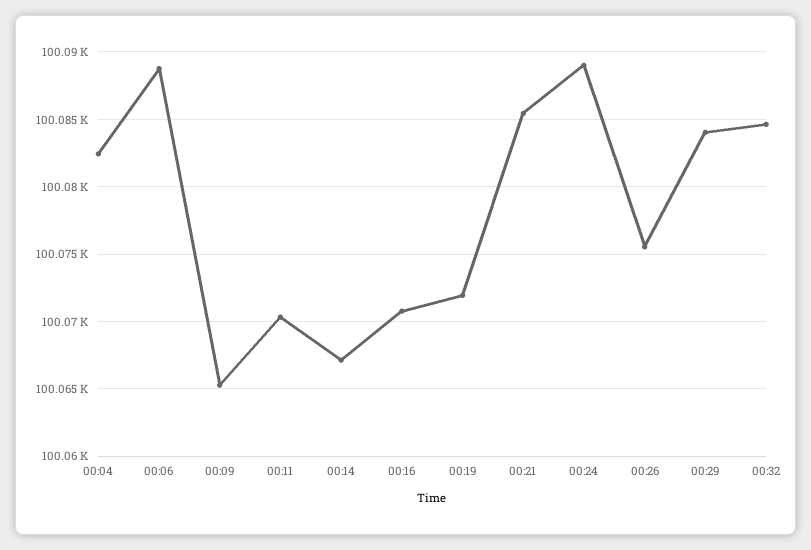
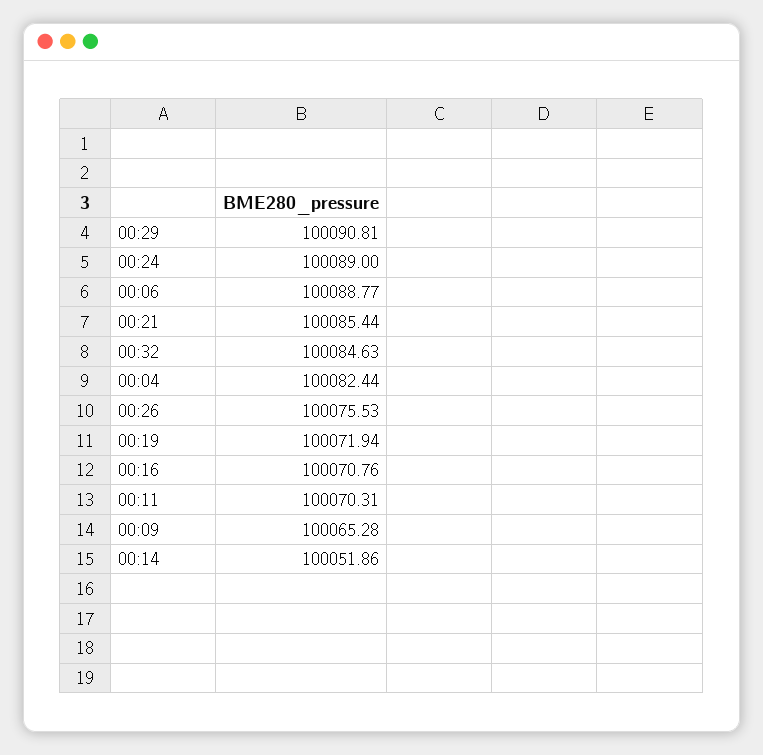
  {
    "00:04": 100082.44,
    "00:06": 100088.77,
    "00:09": 100065.28,
    "00:11": 100070.31,
-   "00:14": 100067,
+   "00:14": 100051.86,
    "00:16": 100070.76,
    "00:19": 100071.94,
    "00:21": 100085.44,
    "00:24": 100089,
    "00:26": 100075.53,
-   "00:29": 100084,
+   "00:29": 100090.81,
    "00:32": 100084.63
  }

